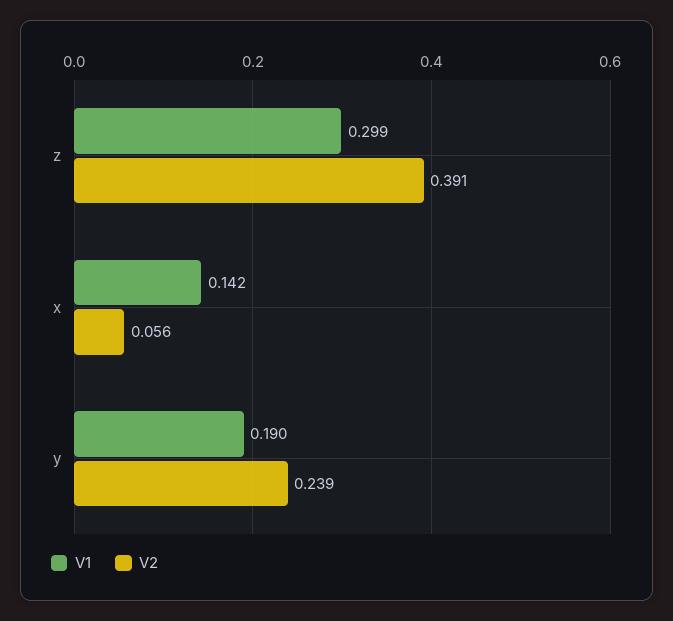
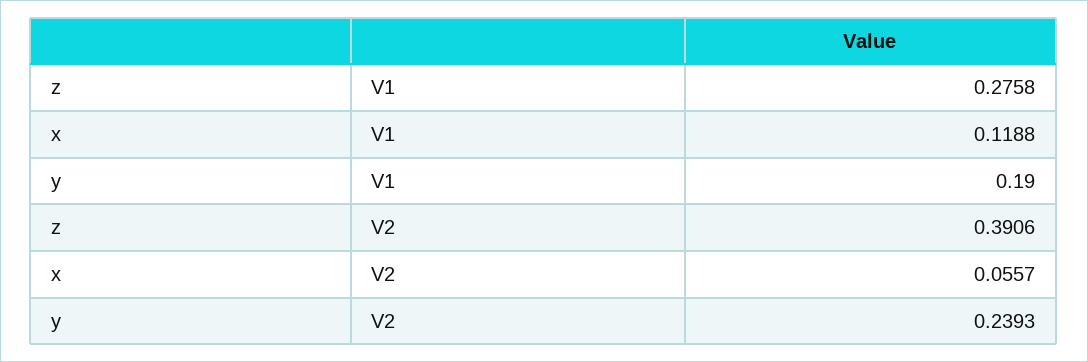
  {
    "V1": {
-     "z": 0.299,
+     "z": 0.2758,
-     "x": 0.142,
+     "x": 0.1188,
      "y": 0.19
    },
    "V2": {
      "z": 0.3906,
      "x": 0.0557,
      "y": 0.2393
    }
  }

